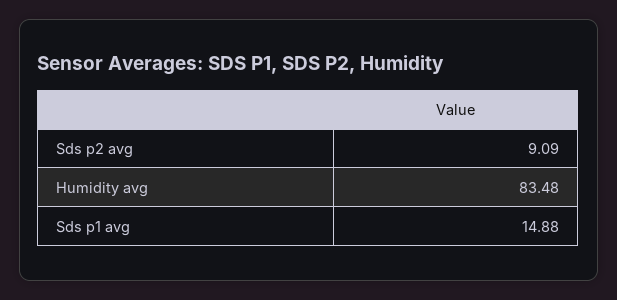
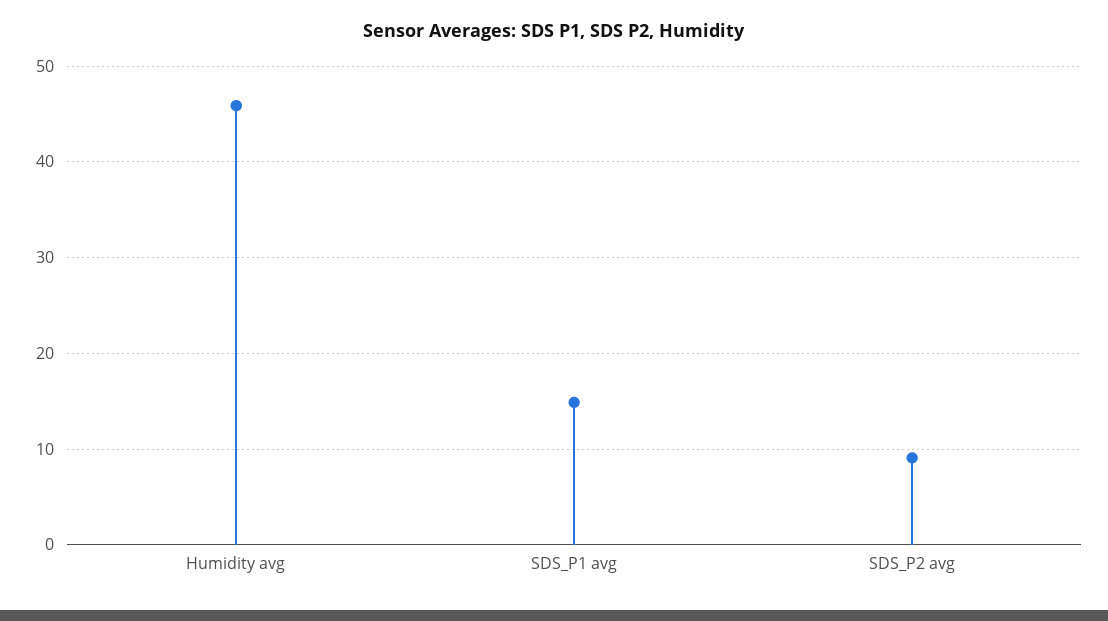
  {
    "Sds p2 avg": 9.09,
-   "Humidity avg": 83.48,
+   "Humidity avg": 46,
    "Sds p1 avg": 14.88
  }

